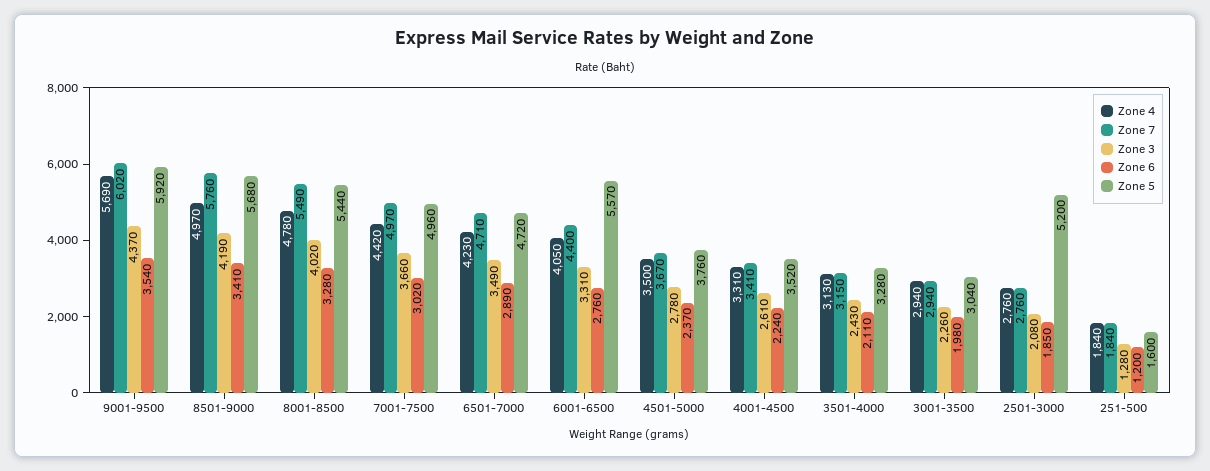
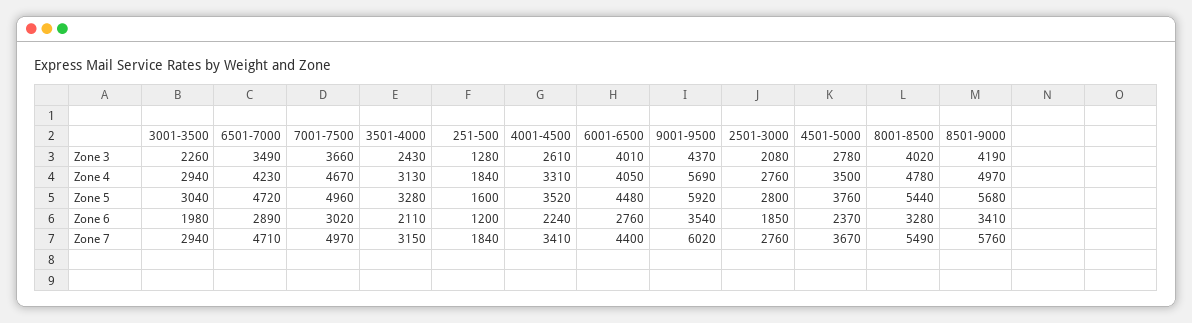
  {
    "Zone 4": {
      "9001-9500": 5690,
      "8501-9000": 4970,
      "8001-8500": 4780,
-     "7001-7500": 4420,
+     "7001-7500": 4670,
      "6501-7000": 4230,
      "6001-6500": 4050,
      "4501-5000": 3500,
      "4001-4500": 3310,
      "3501-4000": 3130,
      "3001-3500": 2940,
      "2501-3000": 2760,
      "251-500": 1840
    },
    "Zone 7": {
      "9001-9500": 6020,
      "8501-9000": 5760,
      "8001-8500": 5490,
      "7001-7500": 4970,
      "6501-7000": 4710,
      "6001-6500": 4400,
      "4501-5000": 3670,
      "4001-4500": 3410,
      "3501-4000": 3150,
      "3001-3500": 2940,
      "2501-3000": 2760,
      "251-500": 1840
    },
    "Zone 3": {
      "9001-9500": 4370,
      "8501-9000": 4190,
      "8001-8500": 4020,
      "7001-7500": 3660,
      "6501-7000": 3490,
-     "6001-6500": 3310,
+     "6001-6500": 4010,
      "4501-5000": 2780,
      "4001-4500": 2610,
      "3501-4000": 2430,
      "3001-3500": 2260,
      "2501-3000": 2080,
      "251-500": 1280
    },
    "Zone 6": {
      "9001-9500": 3540,
      "8501-9000": 3410,
      "8001-8500": 3280,
      "7001-7500": 3020,
      "6501-7000": 2890,
      "6001-6500": 2760,
      "4501-5000": 2370,
      "4001-4500": 2240,
      "3501-4000": 2110,
      "3001-3500": 1980,
      "2501-3000": 1850,
      "251-500": 1200
    },
    "Zone 5": {
      "9001-9500": 5920,
      "8501-9000": 5680,
      "8001-8500": 5440,
      "7001-7500": 4960,
      "6501-7000": 4720,
-     "6001-6500": 5570,
+     "6001-6500": 4480,
      "4501-5000": 3760,
      "4001-4500": 3520,
      "3501-4000": 3280,
      "3001-3500": 3040,
-     "2501-3000": 5200,
+     "2501-3000": 2800,
      "251-500": 1600
    }
  }

